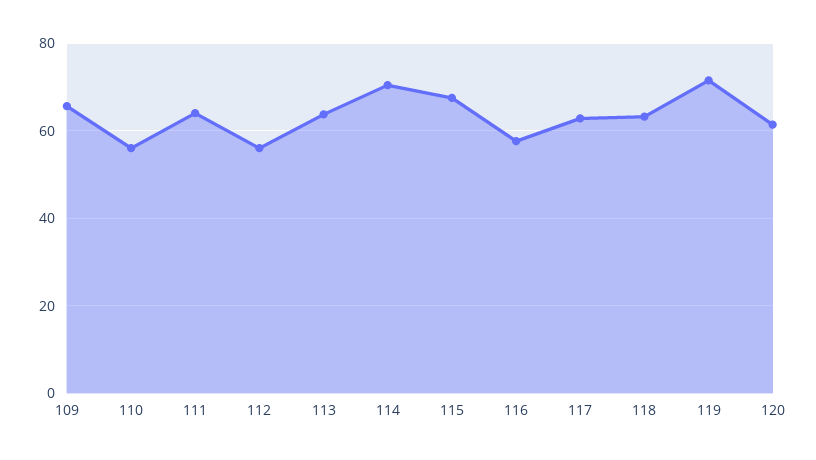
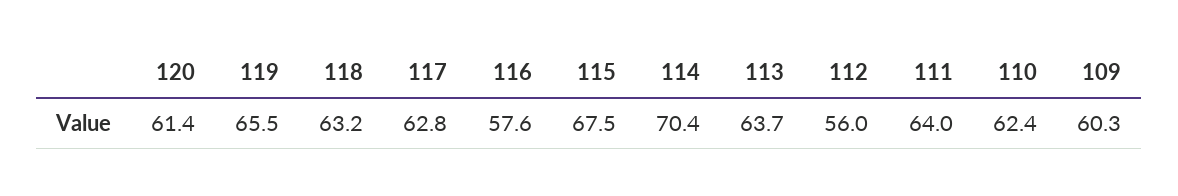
  {
-   "109": 66,
+   "109": 60.3,
-   "110": 56,
+   "110": 62.4,
    "111": 64,
    "112": 56,
    "113": 63.7,
    "114": 70.4,
    "115": 67.5,
    "116": 57.6,
    "117": 62.8,
    "118": 63.2,
-   "119": 72,
+   "119": 65.5,
    "120": 61.4
  }

